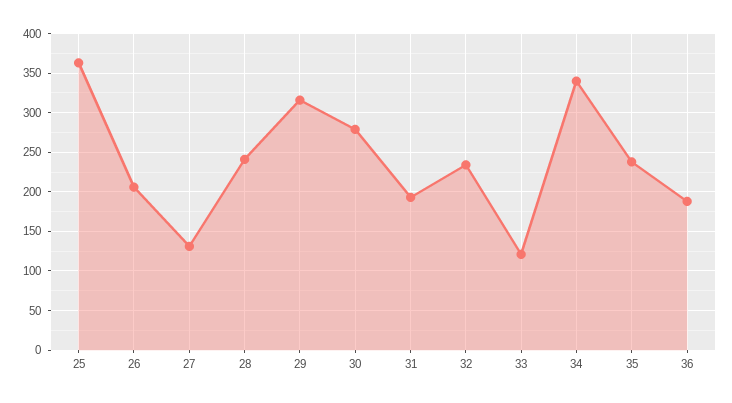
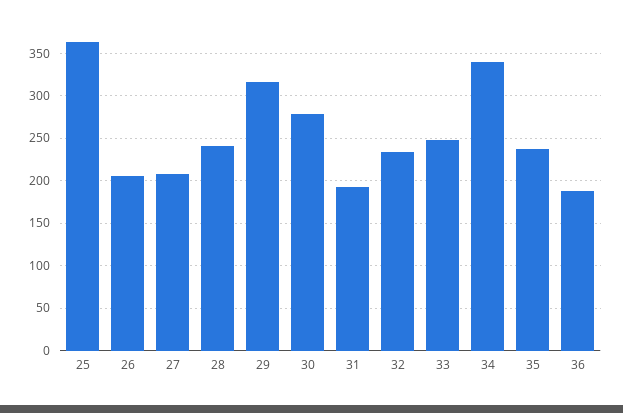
  {
    "25": 360,
    "26": 210,
-   "27": 130,
+   "27": 210,
    "28": 240,
    "29": 320,
    "30": 280,
    "31": 190,
    "32": 230,
-   "33": 120,
+   "33": 250,
    "34": 340,
    "35": 240,
    "36": 190
  }

